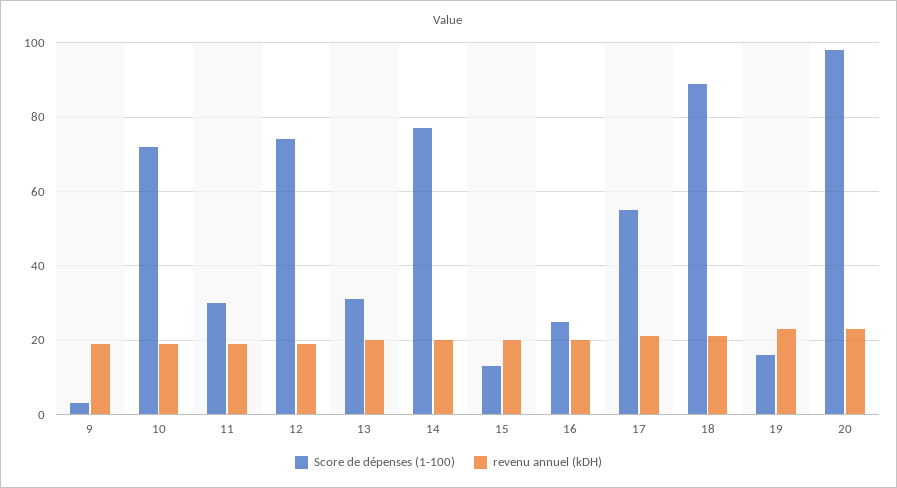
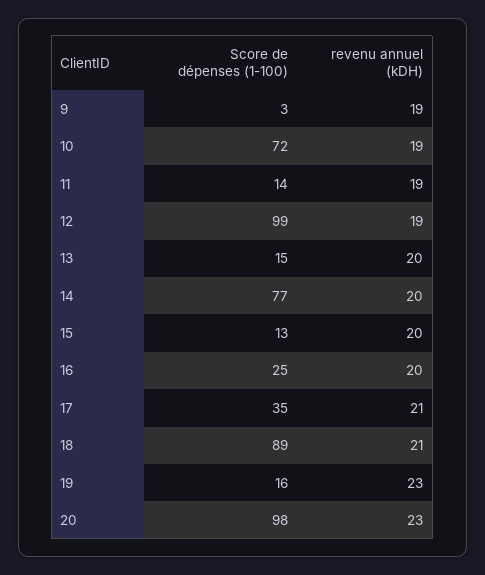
  {
    "Score de dépenses (1-100)": {
      "9": 3,
      "10": 72,
-     "11": 30,
+     "11": 14,
-     "12": 75,
+     "12": 99,
-     "13": 30,
+     "13": 15,
      "14": 77,
      "15": 13,
      "16": 25,
-     "17": 55,
+     "17": 35,
      "18": 89,
      "19": 16,
      "20": 98
    },
    "revenu annuel (kDH)": {
      "9": 19,
      "10": 19,
      "11": 19,
      "12": 19,
      "13": 20,
      "14": 20,
      "15": 20,
      "16": 20,
      "17": 21,
      "18": 21,
      "19": 23,
      "20": 23
    }
  }

